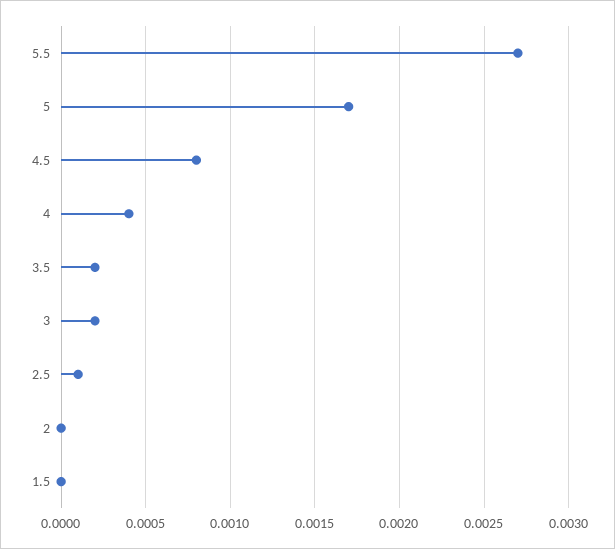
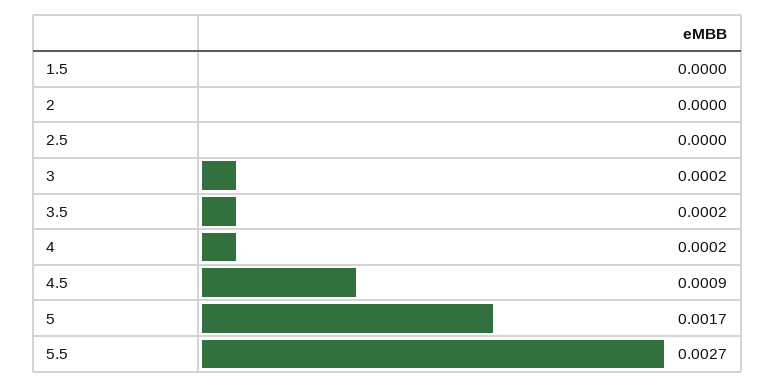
  {
    "5.5": 0.0027,
    "5": 0.0017,
-   "4.5": 0.0008,
+   "4.5": 0.0009,
-   "4": 0.0004,
+   "4": 0.0002,
    "3.5": 0.0002,
    "3": 0.0002,
-   "2.5": 0.0001,
+   "2.5": 0,
    "2": 0,
    "1.5": 0
  }

